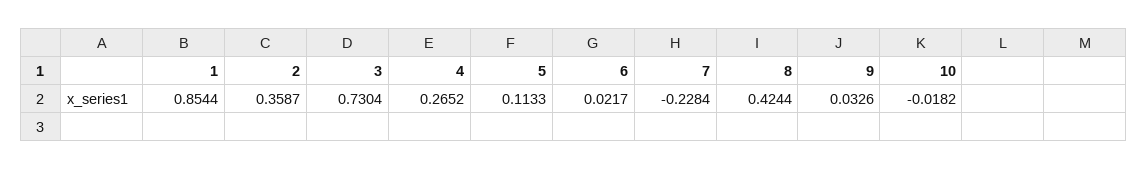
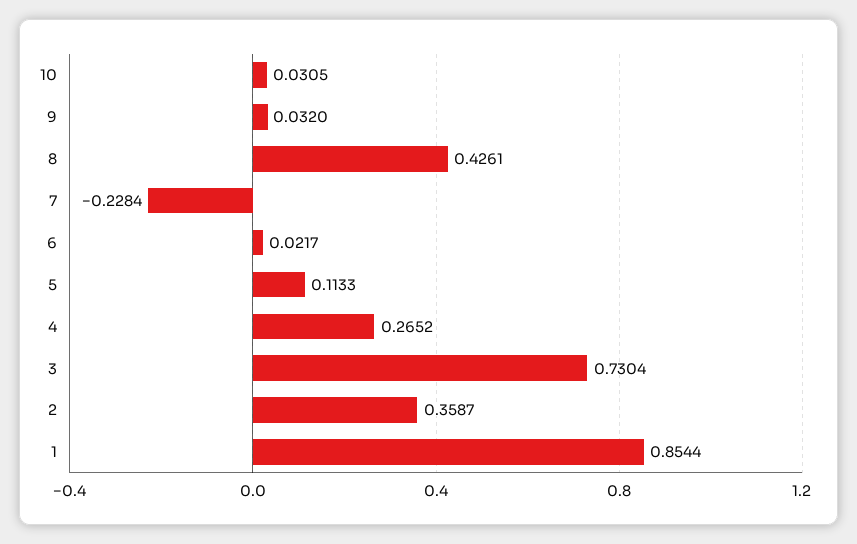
  {
    "1": 0.8544,
    "2": 0.3587,
    "3": 0.7304,
    "4": 0.2652,
    "5": 0.1133,
    "6": 0.0217,
    "7": -0.2284,
-   "8": 0.4244,
+   "8": 0.4261,
-   "9": 0.0326,
+   "9": 0.032,
-   "10": -0.0182
+   "10": 0.0305
  }

